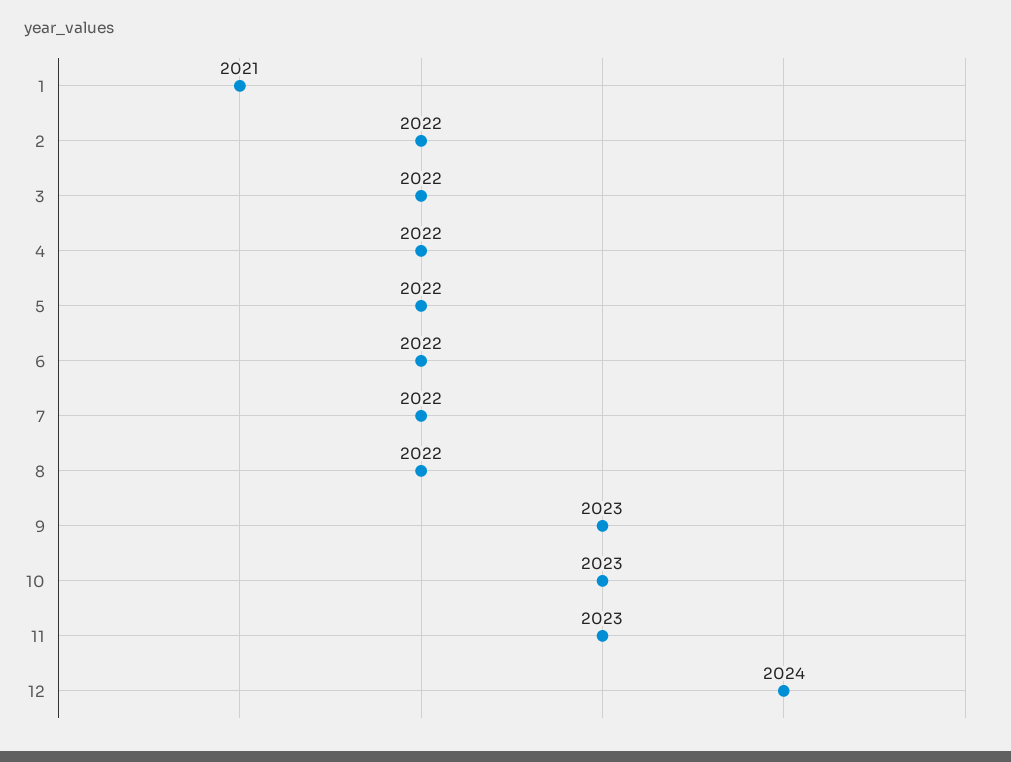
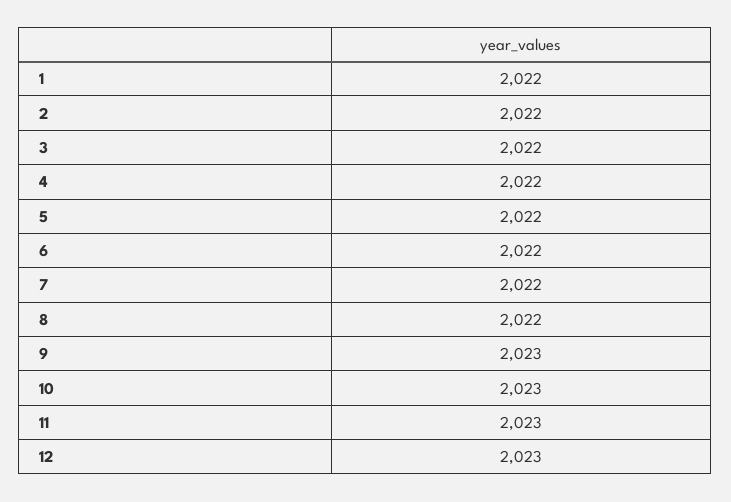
  {
-   "1": 2021,
+   "1": 2022,
    "2": 2022,
    "3": 2022,
    "4": 2022,
    "5": 2022,
    "6": 2022,
    "7": 2022,
    "8": 2022,
    "9": 2023,
    "10": 2023,
    "11": 2023,
-   "12": 2024
+   "12": 2023
  }

